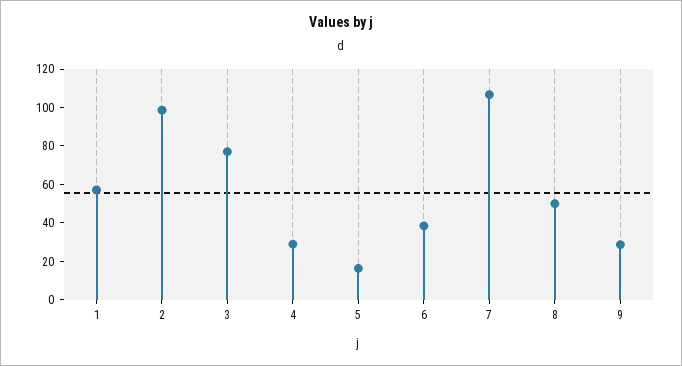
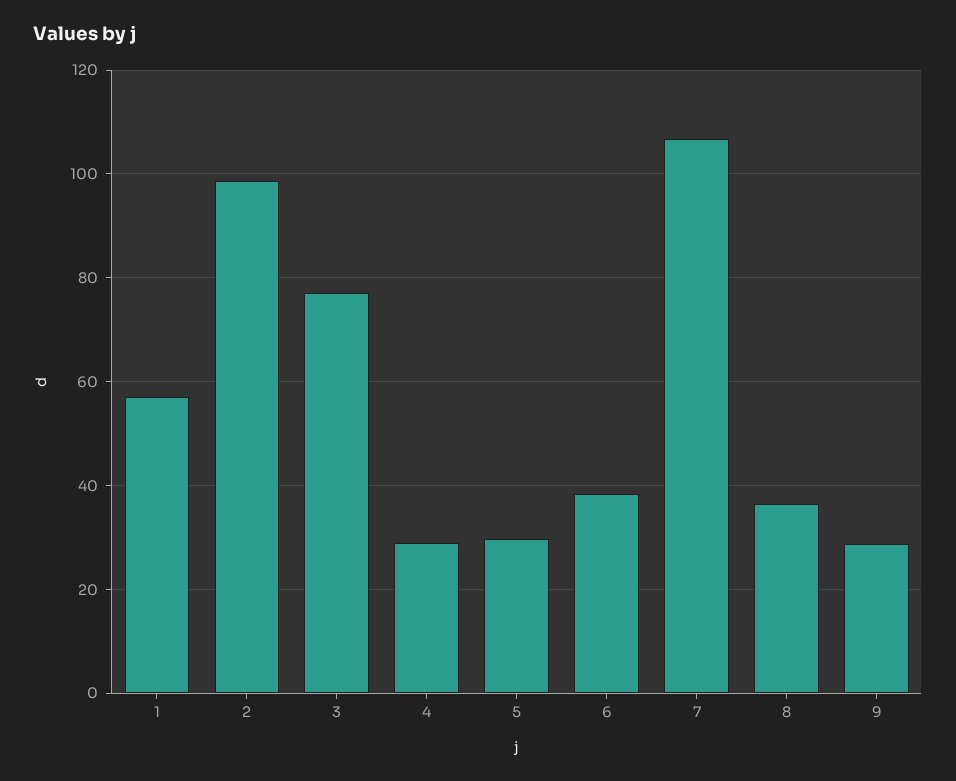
  {
    "1": 58,
    "2": 98,
    "3": 78,
    "4": 28,
-   "5": 15,
+   "5": 30,
    "6": 38,
    "7": 106,
-   "8": 50,
+   "8": 36,
    "9": 28
  }

